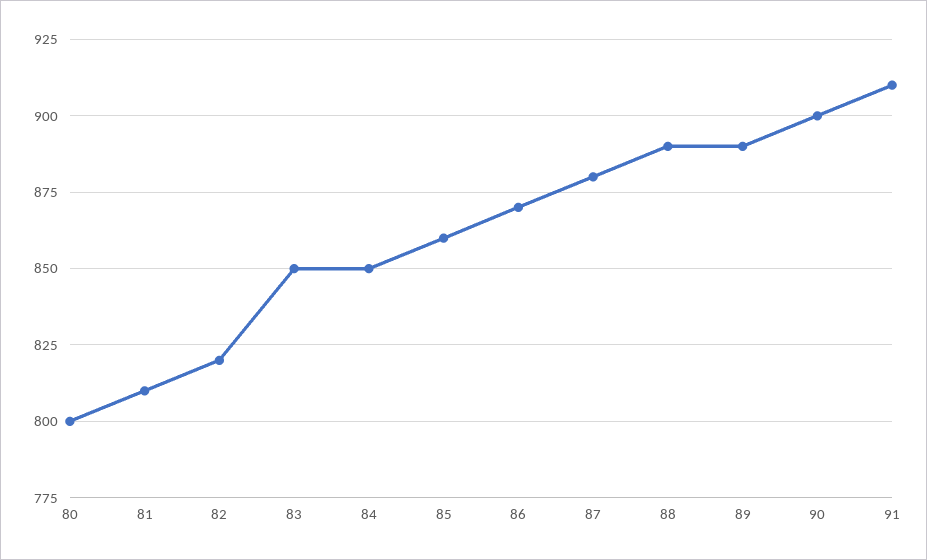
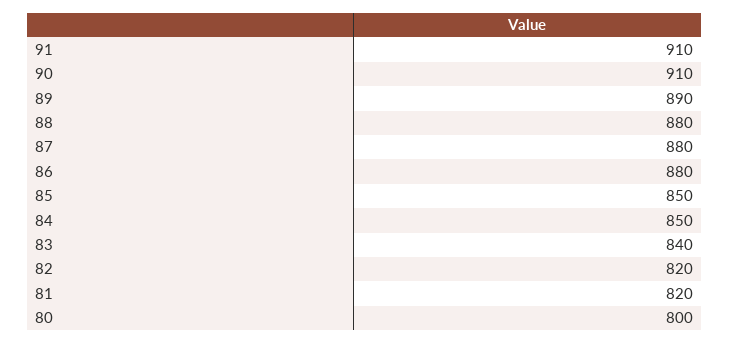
  {
    "80": 800,
-   "81": 810,
+   "81": 820,
    "82": 820,
-   "83": 850,
+   "83": 840,
    "84": 850,
-   "85": 860,
+   "85": 850,
-   "86": 870,
+   "86": 880,
    "87": 880,
-   "88": 890,
+   "88": 880,
    "89": 890,
-   "90": 900,
+   "90": 910,
    "91": 910
  }

